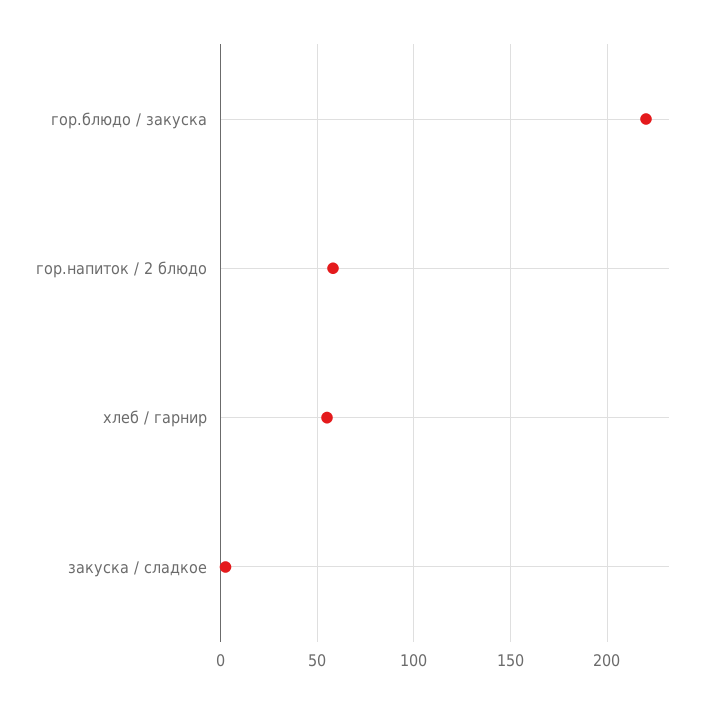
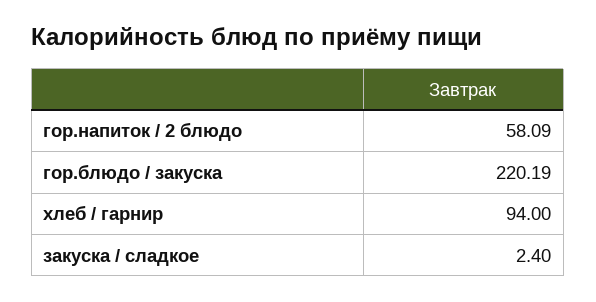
  {
    "гор.блюдо / закуска": 220.19,
    "гор.напиток / 2 блюдо": 58.09,
-   "хлеб / гарнир": 55,
+   "хлеб / гарнир": 94,
    "закуска / сладкое": 2.4
  }

